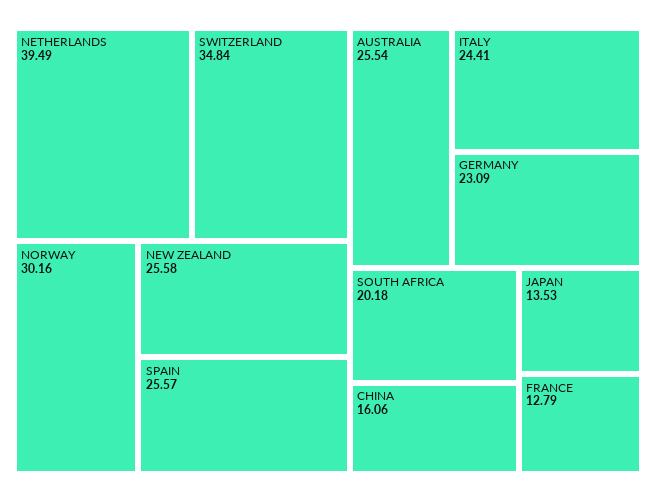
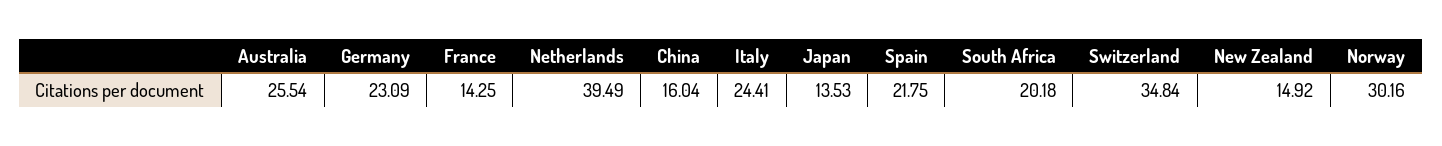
  {
    "NETHERLANDS": 39.49,
    "SWITZERLAND": 34.84,
    "NORWAY": 30.16,
-   "NEW ZEALAND": 25.58,
+   "NEW ZEALAND": 14.92,
-   "SPAIN": 25.57,
+   "SPAIN": 21.75,
    "AUSTRALIA": 25.54,
    "ITALY": 24.41,
    "GERMANY": 23.09,
    "SOUTH AFRICA": 20.18,
-   "CHINA": 16.06,
+   "CHINA": 16.04,
    "JAPAN": 13.53,
-   "FRANCE": 12.79
+   "FRANCE": 14.25
  }

